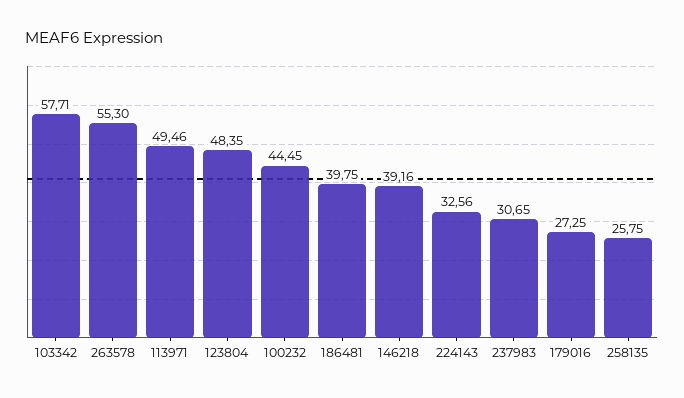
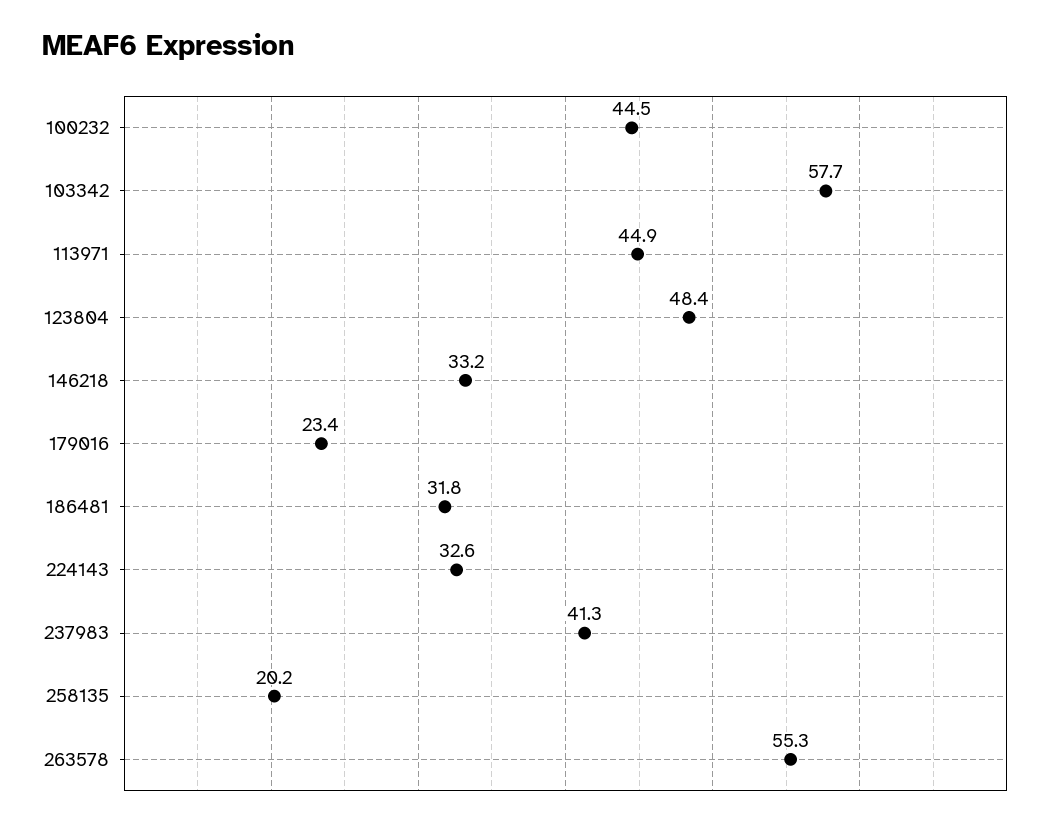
  {
    "103342": 57.71,
    "263578": 55.3,
-   "113971": 49.46,
+   "113971": 44.9,
    "123804": 48.35,
    "100232": 44.45,
-   "186481": 39.75,
+   "186481": 31.8,
-   "146218": 39.16,
+   "146218": 33.2,
    "224143": 32.56,
-   "237983": 30.65,
+   "237983": 41.3,
-   "179016": 27.25,
+   "179016": 23.4,
-   "258135": 25.75
+   "258135": 20.2
  }

